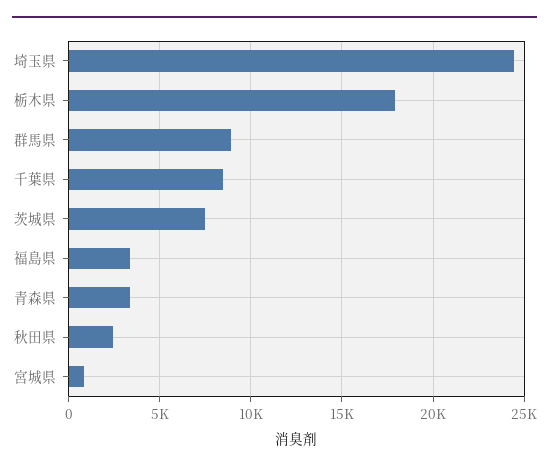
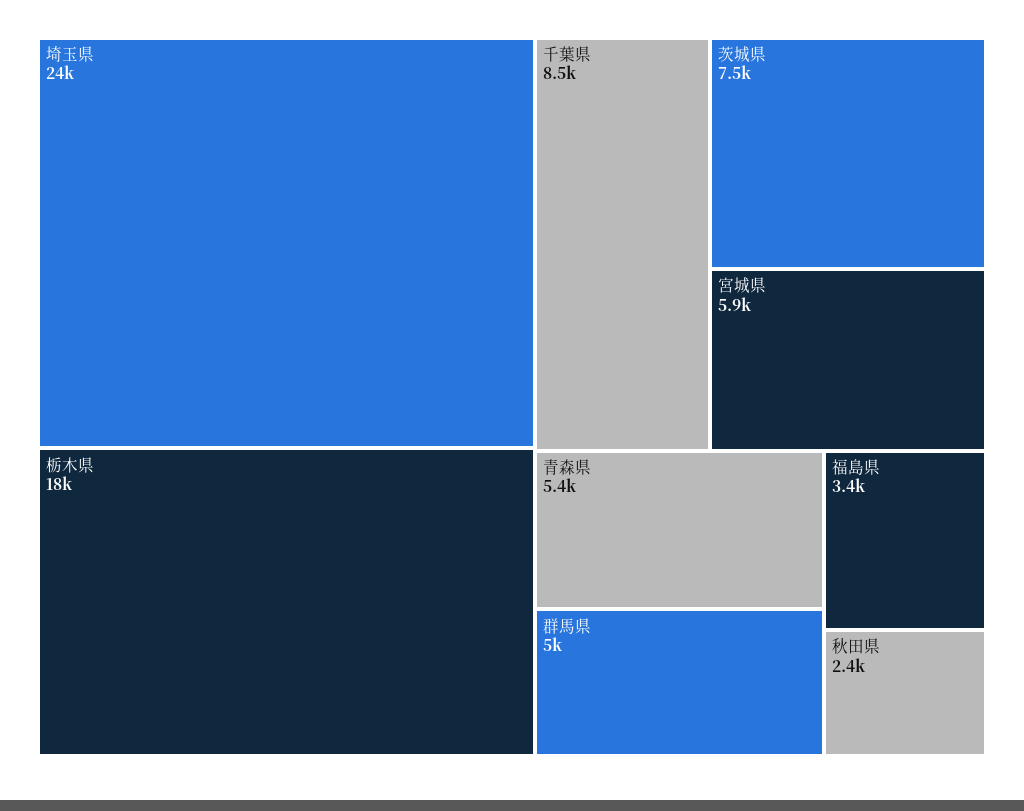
  {
    "埼玉県": 24000,
    "栃木県": 18000,
-   "群馬県": 9000,
+   "群馬県": 5000,
    "千葉県": 8500,
    "茨城県": 7500,
    "福島県": 3400,
-   "青森県": 3500,
+   "青森県": 5400,
    "秋田県": 2400,
-   "宮城県": 1000
+   "宮城県": 5900
  }

